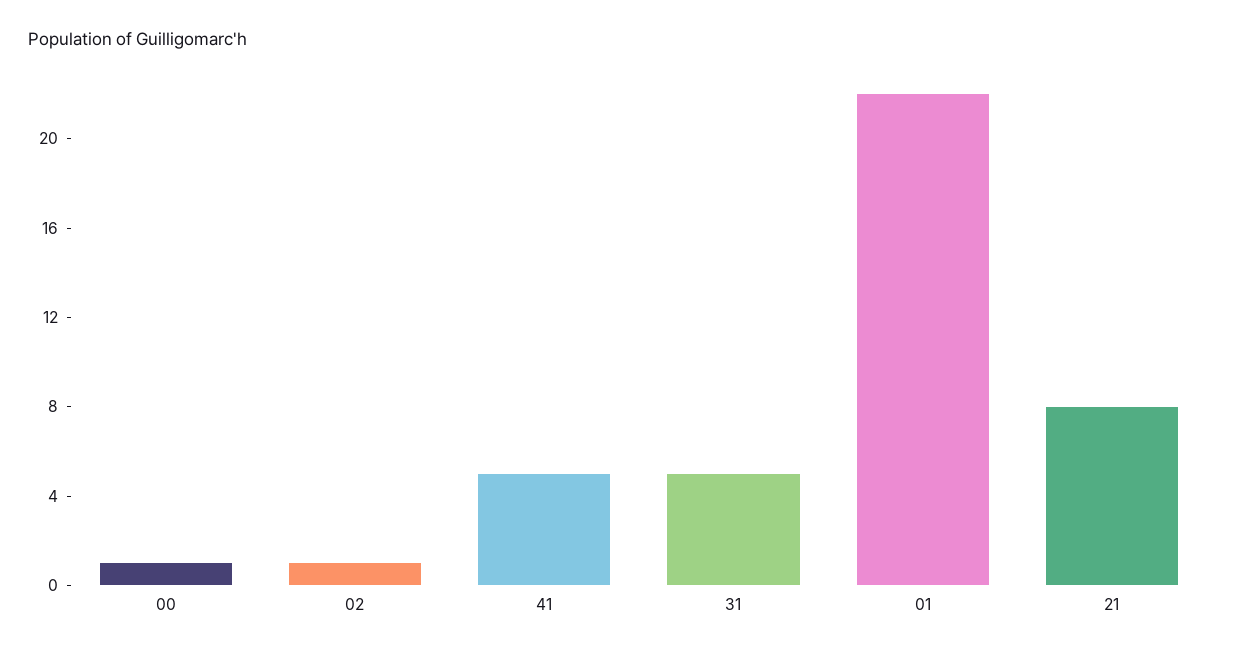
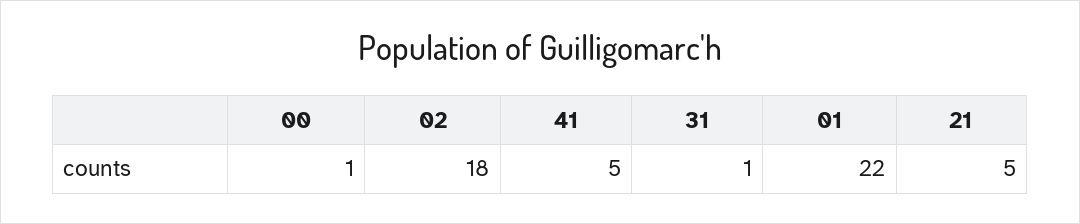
  {
    "00": 1,
-   "02": 1,
+   "02": 18,
    "41": 5,
-   "31": 5,
+   "31": 1,
    "01": 22,
-   "21": 8
+   "21": 5
  }

